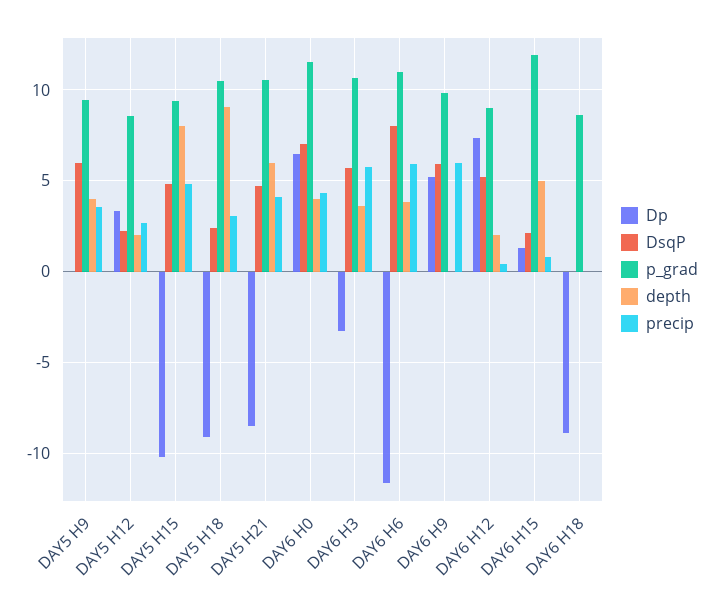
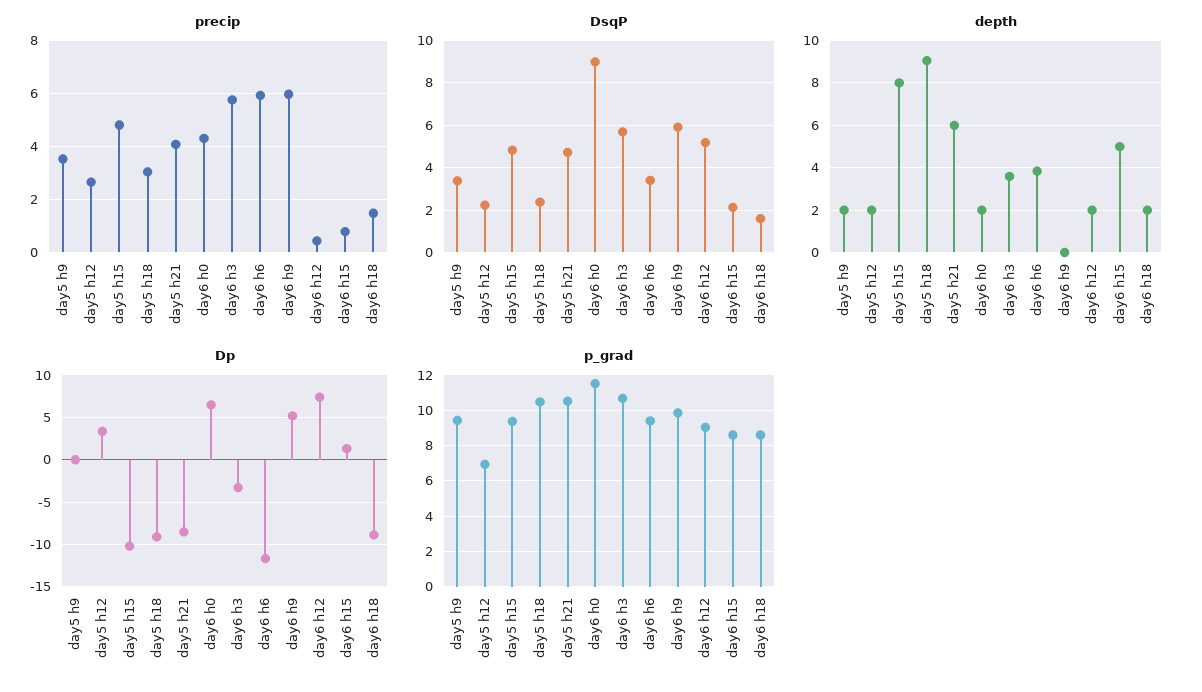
  {
    "Dp": {
      "DAY5 H9": 0,
      "DAY5 H12": 3.5,
      "DAY5 H15": -10,
      "DAY5 H18": -9,
      "DAY5 H21": -8.5,
      "DAY6 H0": 6.5,
      "DAY6 H3": -3.5,
      "DAY6 H6": -11.5,
      "DAY6 H9": 5,
      "DAY6 H12": 7.5,
      "DAY6 H15": 1.5,
      "DAY6 H18": -9
    },
    "DsqP": {
-     "DAY5 H9": 6,
+     "DAY5 H9": 3.5,
      "DAY5 H12": 2,
      "DAY5 H15": 5,
      "DAY5 H18": 2.5,
      "DAY5 H21": 4.5,
-     "DAY6 H0": 7,
+     "DAY6 H0": 9,
      "DAY6 H3": 5.5,
-     "DAY6 H6": 8,
+     "DAY6 H6": 3.5,
      "DAY6 H9": 6,
      "DAY6 H12": 5,
      "DAY6 H15": 2,
-     "DAY6 H18": 0
+     "DAY6 H18": 1.5
    },
    "p_grad": {
      "DAY5 H9": 9.5,
-     "DAY5 H12": 8.5,
+     "DAY5 H12": 7,
      "DAY5 H15": 9.5,
      "DAY5 H18": 10.5,
      "DAY5 H21": 10.5,
      "DAY6 H0": 11.5,
      "DAY6 H3": 10.5,
-     "DAY6 H6": 11,
+     "DAY6 H6": 9.5,
      "DAY6 H9": 10,
      "DAY6 H12": 9,
-     "DAY6 H15": 12,
+     "DAY6 H15": 8.5,
      "DAY6 H18": 8.5
    },
    "depth": {
-     "DAY5 H9": 4,
+     "DAY5 H9": 2,
      "DAY5 H12": 2,
      "DAY5 H15": 8,
      "DAY5 H18": 9,
      "DAY5 H21": 6,
-     "DAY6 H0": 4,
+     "DAY6 H0": 2,
      "DAY6 H3": 3.5,
      "DAY6 H6": 4,
      "DAY6 H9": 0,
      "DAY6 H12": 2,
      "DAY6 H15": 5,
-     "DAY6 H18": 0
+     "DAY6 H18": 2
    },
    "precip": {
      "DAY5 H9": 3.5,
      "DAY5 H12": 2.75,
      "DAY5 H15": 4.75,
      "DAY5 H18": 3,
      "DAY5 H21": 4,
      "DAY6 H0": 4.25,
      "DAY6 H3": 5.75,
      "DAY6 H6": 6,
      "DAY6 H9": 6,
      "DAY6 H12": 0.5,
      "DAY6 H15": 0.75,
-     "DAY6 H18": 0
+     "DAY6 H18": 1.5
    }
  }

